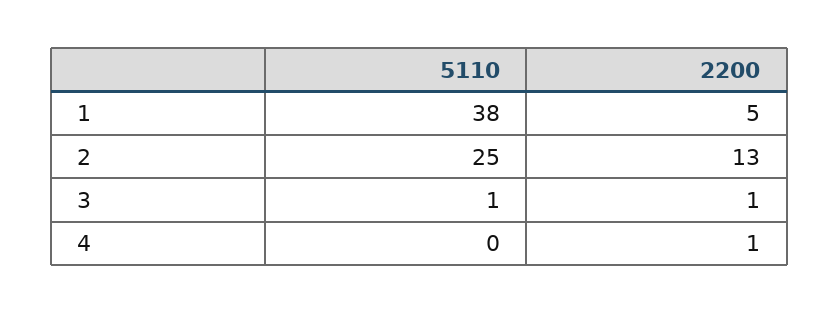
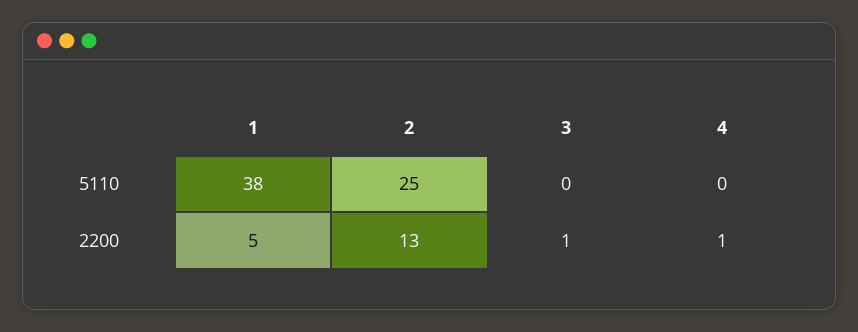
  {
    "5110": {
      "1": 38,
      "2": 25,
-     "3": 1,
+     "3": 0,
      "4": 0
    },
    "2200": {
      "1": 5,
      "2": 13,
      "3": 1,
      "4": 1
    }
  }

